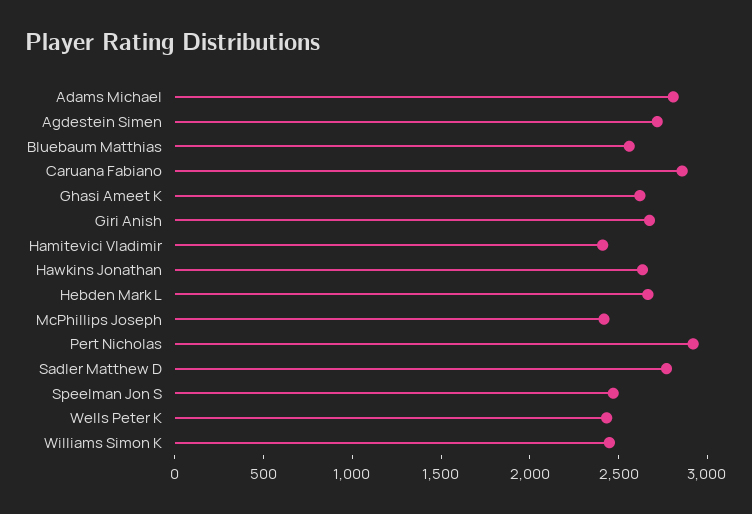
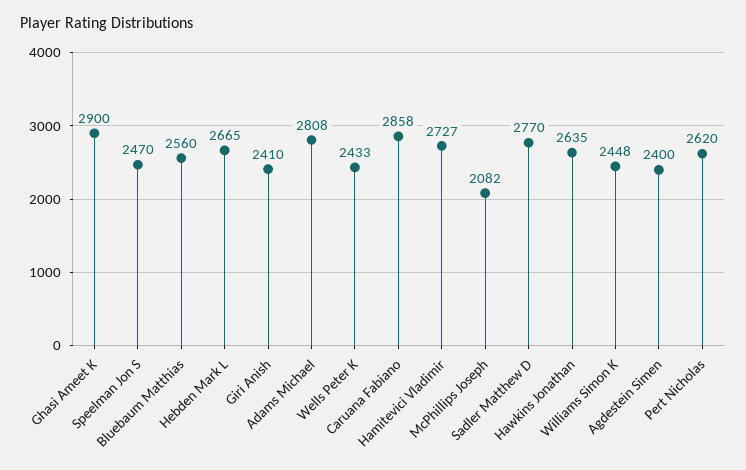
  {
    "Adams Michael": 2808,
-   "Agdestein Simen": 2700,
+   "Agdestein Simen": 2400,
    "Bluebaum Matthias": 2560,
    "Caruana Fabiano": 2858,
-   "Ghasi Ameet K": 2600,
+   "Ghasi Ameet K": 2900,
-   "Giri Anish": 2700,
+   "Giri Anish": 2410,
-   "Hamitevici Vladimir": 2400,
+   "Hamitevici Vladimir": 2727,
    "Hawkins Jonathan": 2635,
    "Hebden Mark L": 2665,
-   "McPhillips Joseph": 2400,
+   "McPhillips Joseph": 2082,
-   "Pert Nicholas": 2900,
+   "Pert Nicholas": 2620,
    "Sadler Matthew D": 2770,
    "Speelman Jon S": 2470,
    "Wells Peter K": 2433,
    "Williams Simon K": 2448
  }

